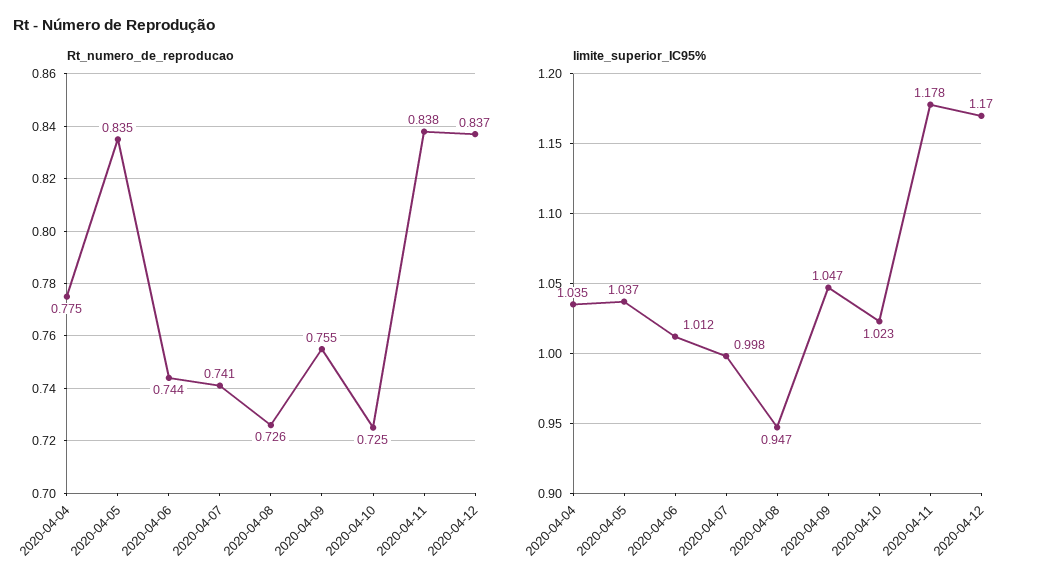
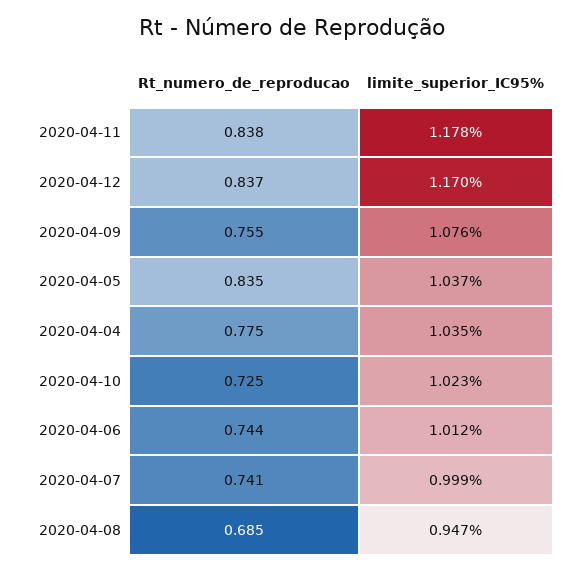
  {
    "Rt_numero_de_reproducao": {
      "2020-04-04": 0.775,
      "2020-04-05": 0.835,
      "2020-04-06": 0.744,
      "2020-04-07": 0.741,
-     "2020-04-08": 0.726,
+     "2020-04-08": 0.685,
      "2020-04-09": 0.755,
      "2020-04-10": 0.725,
      "2020-04-11": 0.838,
      "2020-04-12": 0.837
    },
    "limite_superior_IC95%": {
      "2020-04-04": 1.035,
      "2020-04-05": 1.037,
      "2020-04-06": 1.012,
-     "2020-04-07": 0.998,
+     "2020-04-07": 0.999,
      "2020-04-08": 0.947,
-     "2020-04-09": 1.047,
+     "2020-04-09": 1.076,
      "2020-04-10": 1.023,
      "2020-04-11": 1.178,
      "2020-04-12": 1.17
    }
  }

